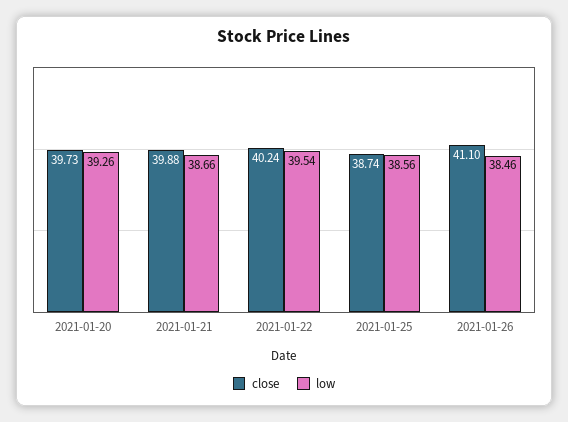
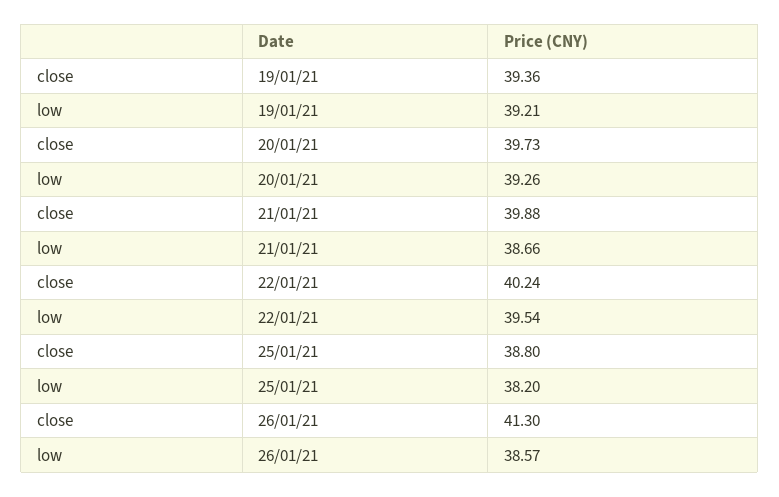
  {
    "close": {
      "2021-01-20": 39.73,
      "2021-01-21": 39.88,
      "2021-01-22": 40.24,
-     "2021-01-25": 38.74,
+     "2021-01-25": 38.8,
-     "2021-01-26": 41.1
+     "2021-01-26": 41.3,
+     "19/01/21": 39.36
    },
    "low": {
      "2021-01-20": 39.26,
      "2021-01-21": 38.66,
      "2021-01-22": 39.54,
-     "2021-01-25": 38.56,
+     "2021-01-25": 38.2,
-     "2021-01-26": 38.46
+     "2021-01-26": 38.57,
+     "19/01/21": 39.21
    }
  }

